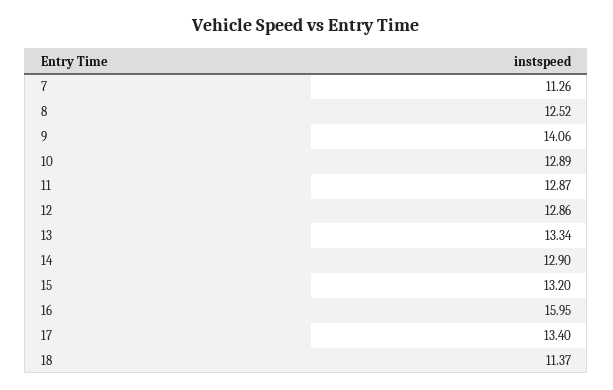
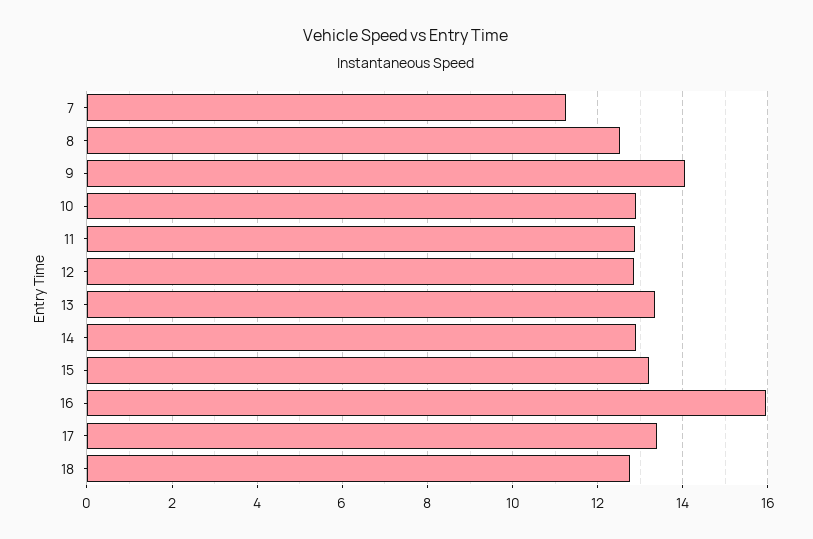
  {
    "7": 11.26,
    "8": 12.52,
    "9": 14.06,
    "10": 12.89,
    "11": 12.87,
    "12": 12.86,
    "13": 13.34,
    "14": 12.9,
    "15": 13.2,
    "16": 15.95,
    "17": 13.4,
-   "18": 11.37
+   "18": 12.8
  }

